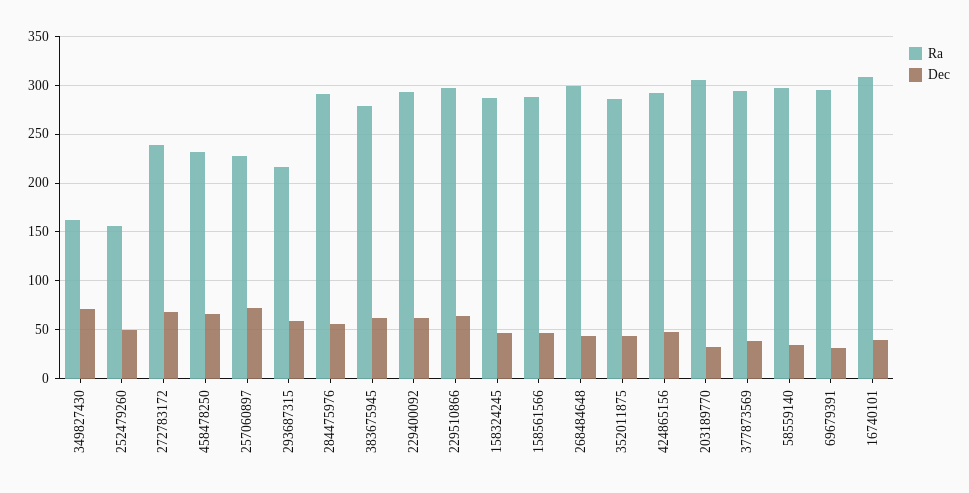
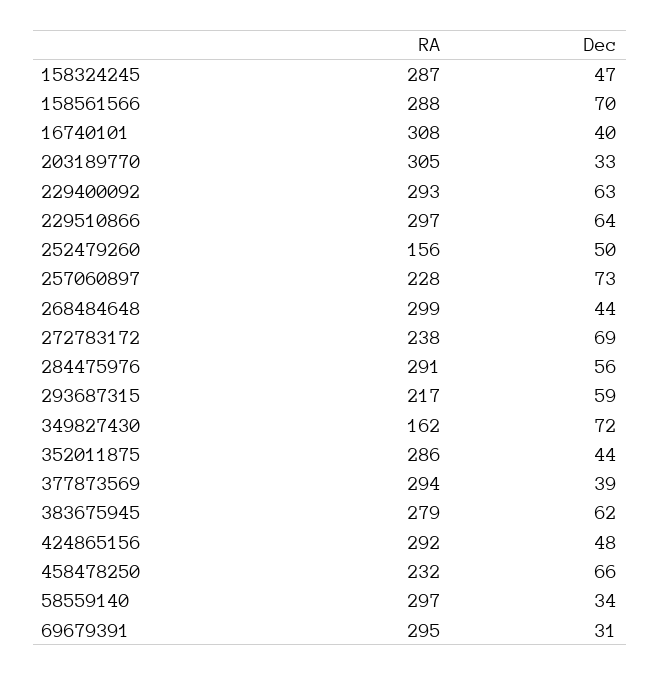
  {
    "Ra": {
      "349827430": 162,
      "252479260": 156,
      "272783172": 238,
      "458478250": 232,
      "257060897": 228,
      "293687315": 217,
      "284475976": 291,
      "383675945": 279,
      "229400092": 293,
      "229510866": 297,
      "158324245": 287,
      "158561566": 288,
      "268484648": 299,
      "352011875": 286,
      "424865156": 292,
      "203189770": 305,
      "377873569": 294,
      "58559140": 297,
      "69679391": 295,
      "16740101": 308
    },
    "Dec": {
      "349827430": 72,
      "252479260": 50,
      "272783172": 69,
      "458478250": 66,
      "257060897": 73,
      "293687315": 59,
      "284475976": 56,
      "383675945": 62,
      "229400092": 63,
      "229510866": 64,
      "158324245": 47,
-     "158561566": 50,
+     "158561566": 70,
      "268484648": 44,
      "352011875": 44,
      "424865156": 48,
      "203189770": 33,
      "377873569": 39,
      "58559140": 34,
      "69679391": 31,
      "16740101": 40
    }
  }

